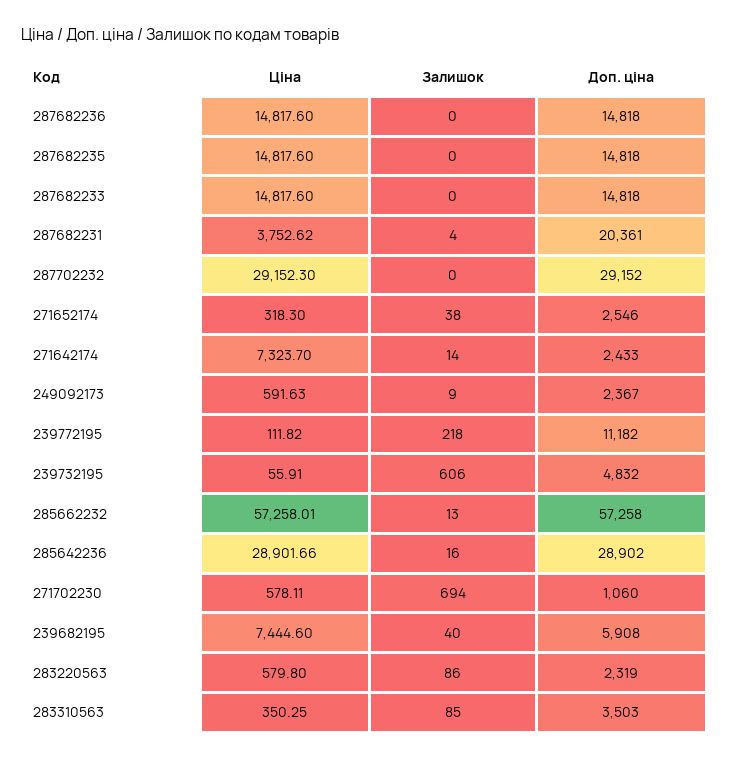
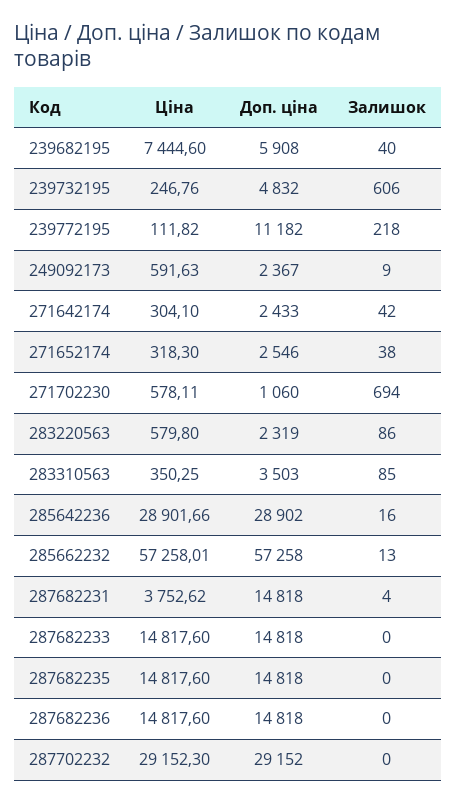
  {
    "Ціна": {
      "287682236": 14817.6,
      "287682235": 14817.6,
      "287682233": 14817.6,
      "287682231": 3752.62,
      "287702232": 29152.3,
      "271652174": 318.3,
-     "271642174": 7323.7,
+     "271642174": 304.1,
      "249092173": 591.63,
      "239772195": 111.82,
-     "239732195": 55.91,
+     "239732195": 246.76,
      "285662232": 57258.01,
      "285642236": 28901.66,
      "271702230": 578.11,
      "239682195": 7444.6,
      "283220563": 579.8,
      "283310563": 350.25
    },
    "Залишок": {
      "287682236": 0,
      "287682235": 0,
      "287682233": 0,
      "287682231": 4,
      "287702232": 0,
      "271652174": 38,
-     "271642174": 14,
+     "271642174": 42,
      "249092173": 9,
      "239772195": 218,
      "239732195": 606,
      "285662232": 13,
      "285642236": 16,
      "271702230": 694,
      "239682195": 40,
      "283220563": 86,
      "283310563": 85
    },
    "Доп. ціна": {
      "287682236": 14818,
      "287682235": 14818,
      "287682233": 14818,
-     "287682231": 20361,
+     "287682231": 14818,
      "287702232": 29152,
      "271652174": 2546,
      "271642174": 2433,
      "249092173": 2367,
      "239772195": 11182,
      "239732195": 4832,
      "285662232": 57258,
      "285642236": 28902,
      "271702230": 1060,
      "239682195": 5908,
      "283220563": 2319,
      "283310563": 3503
    }
  }

